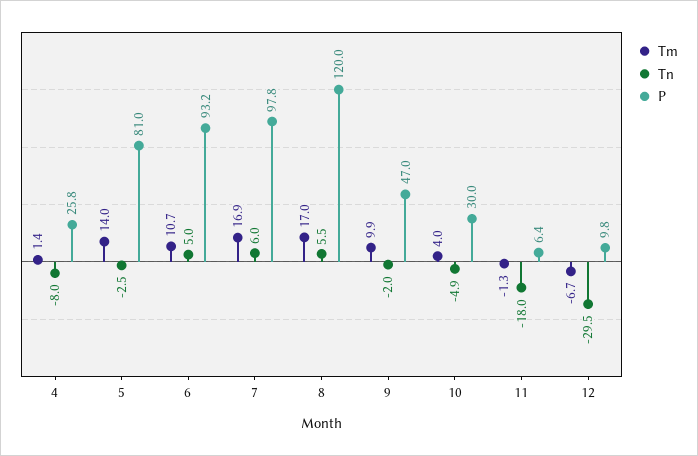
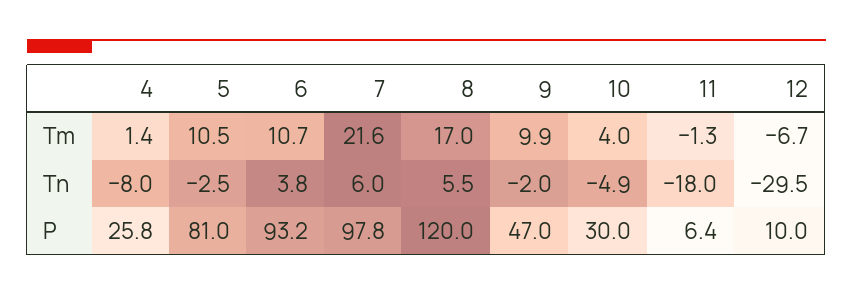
  {
    "Tm": {
      "4": 1.4,
-     "5": 14,
+     "5": 10.5,
      "6": 10.7,
-     "7": 16.9,
+     "7": 21.6,
      "8": 17,
      "9": 9.9,
      "10": 4,
      "11": -1.3,
      "12": -6.7
    },
    "Tn": {
      "4": -8,
      "5": -2.5,
-     "6": 5,
+     "6": 3.8,
      "7": 6,
      "8": 5.5,
      "9": -2,
      "10": -4.9,
      "11": -18,
      "12": -29.5
    },
    "P": {
      "4": 25.8,
      "5": 81,
      "6": 93.2,
      "7": 97.8,
      "8": 120,
      "9": 47,
      "10": 30,
      "11": 6.4,
-     "12": 9.8
+     "12": 10
    }
  }

